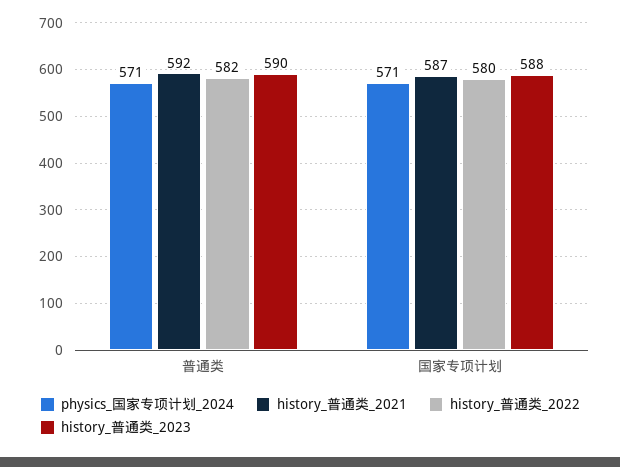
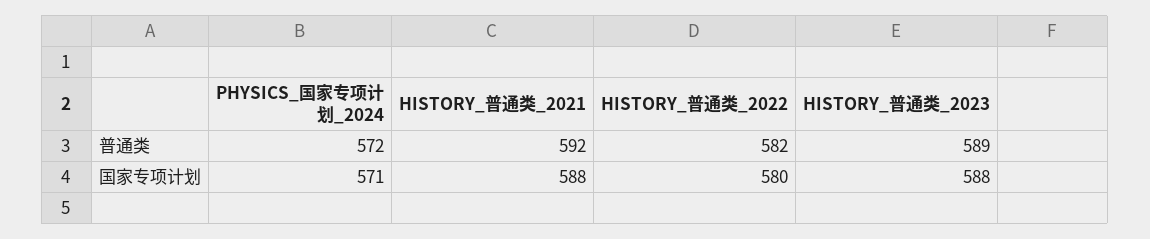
  {
    "physics_国家专项计划_2024": {
-     "普通类": 571,
+     "普通类": 572,
      "国家专项计划": 571
    },
    "history_普通类_2021": {
      "普通类": 592,
-     "国家专项计划": 587
+     "国家专项计划": 588
    },
    "history_普通类_2022": {
      "普通类": 582,
      "国家专项计划": 580
    },
    "history_普通类_2023": {
-     "普通类": 590,
+     "普通类": 589,
      "国家专项计划": 588
    }
  }

